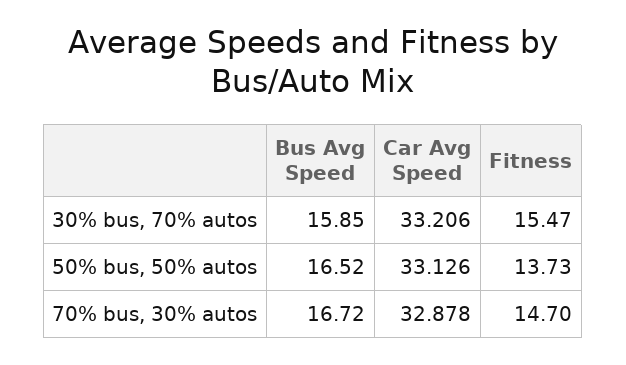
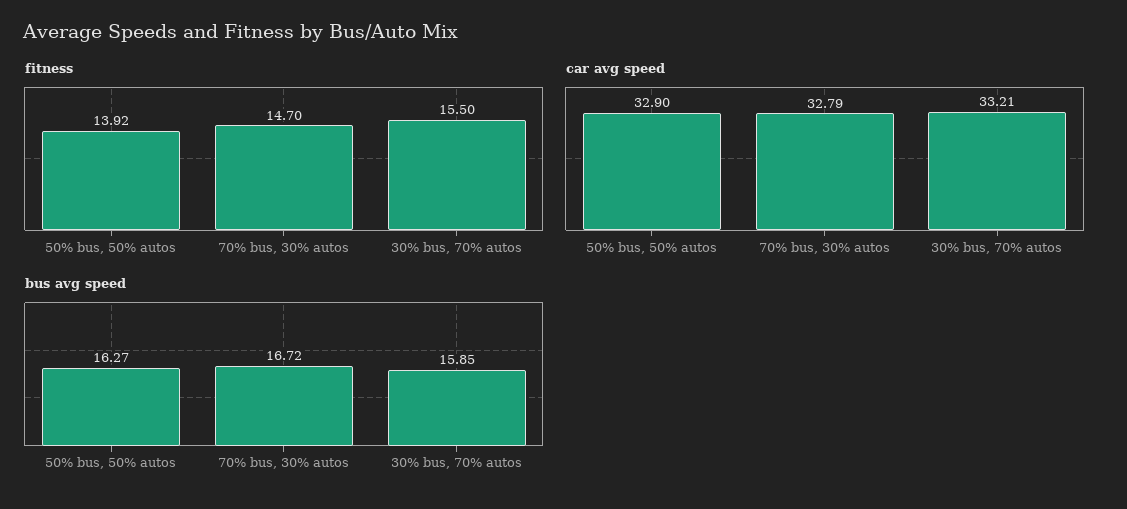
  {
    "Bus Avg Speed": {
      "30% bus, 70% autos": 15.85,
-     "50% bus, 50% autos": 16.52,
+     "50% bus, 50% autos": 16.27,
      "70% bus, 30% autos": 16.72
    },
    "Car Avg Speed": {
      "30% bus, 70% autos": 33.206,
-     "50% bus, 50% autos": 33.126,
+     "50% bus, 50% autos": 32.9,
-     "70% bus, 30% autos": 32.878
+     "70% bus, 30% autos": 32.79
    },
    "Fitness": {
-     "30% bus, 70% autos": 15.47,
+     "30% bus, 70% autos": 15.5,
-     "50% bus, 50% autos": 13.73,
+     "50% bus, 50% autos": 13.92,
      "70% bus, 30% autos": 14.7
    }
  }

